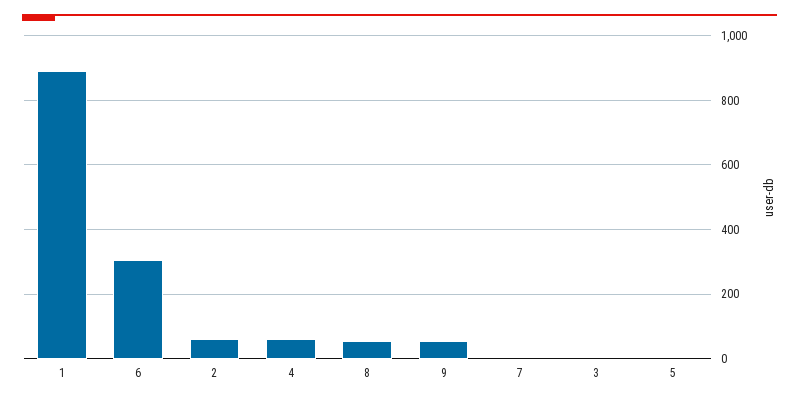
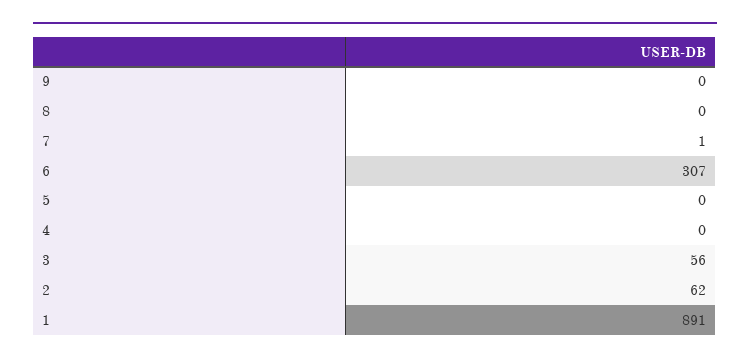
  {
    "1": 891,
    "6": 307,
    "2": 62,
-   "4": 60,
+   "4": 0,
-   "8": 60,
+   "8": 0,
-   "9": 60,
+   "9": 0,
    "7": 1,
-   "3": 0,
+   "3": 56,
    "5": 0
  }

